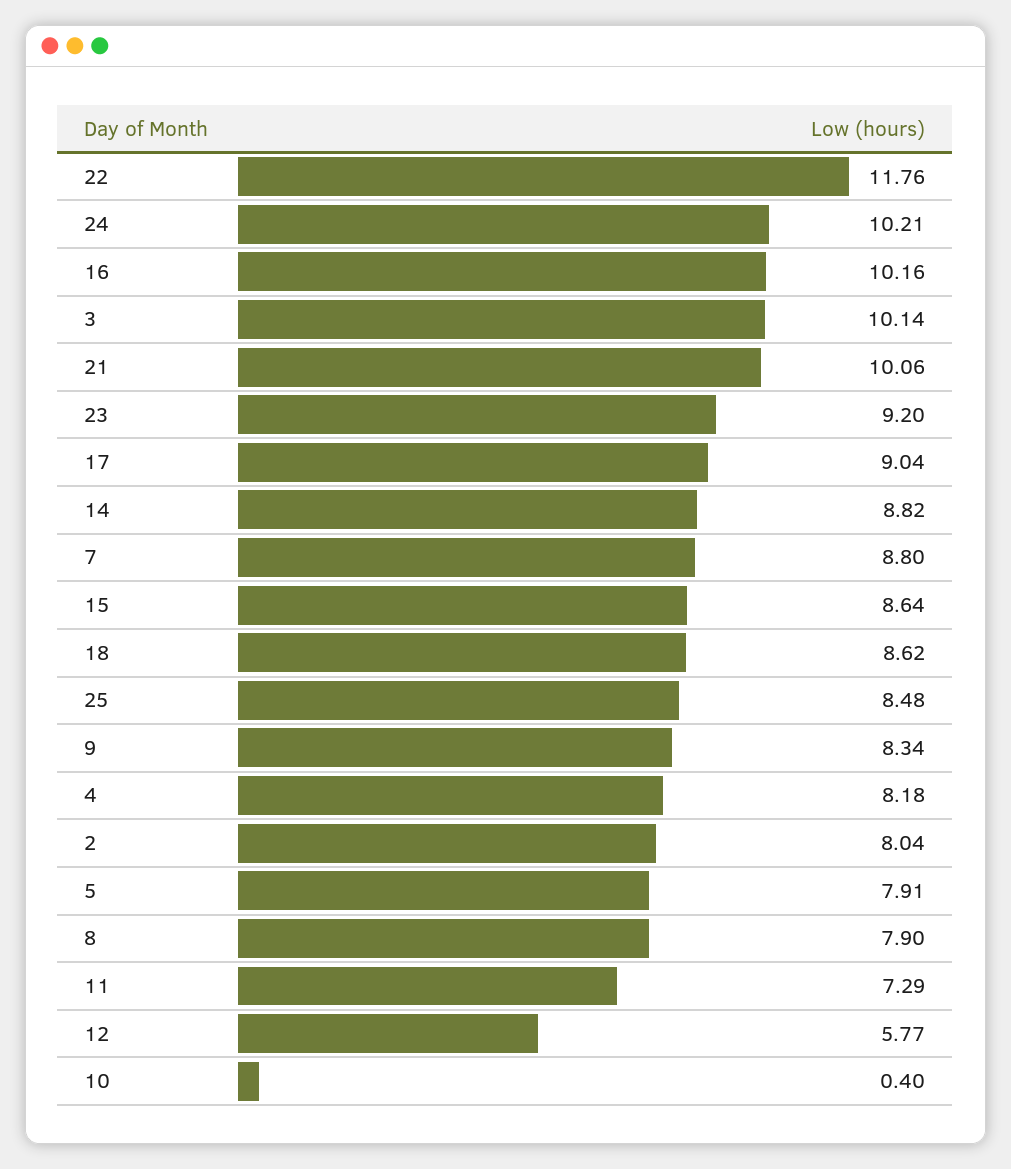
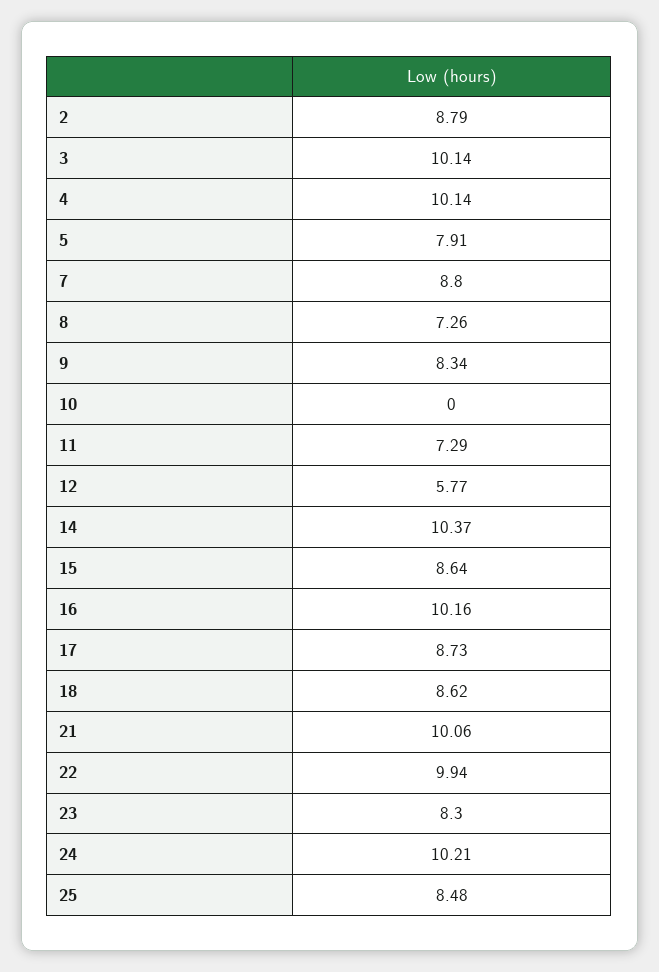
  {
-   "22": 11.76,
+   "22": 9.94,
    "24": 10.21,
    "16": 10.16,
    "3": 10.14,
    "21": 10.06,
-   "23": 9.2,
+   "23": 8.3,
-   "17": 9.04,
+   "17": 8.73,
-   "14": 8.82,
+   "14": 10.37,
    "7": 8.8,
    "15": 8.64,
    "18": 8.62,
    "25": 8.48,
    "9": 8.34,
-   "4": 8.18,
+   "4": 10.14,
-   "2": 8.04,
+   "2": 8.79,
    "5": 7.91,
-   "8": 7.9,
+   "8": 7.26,
    "11": 7.29,
    "12": 5.77,
-   "10": 0.4
+   "10": 0
  }

